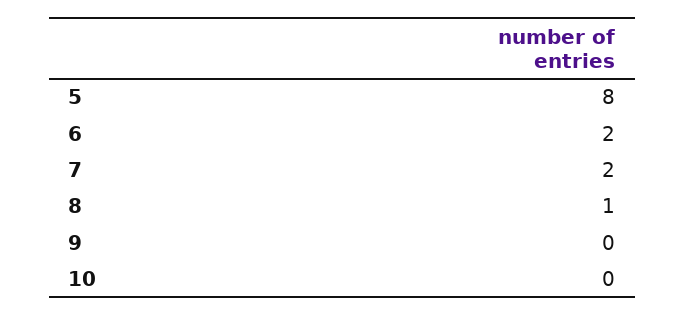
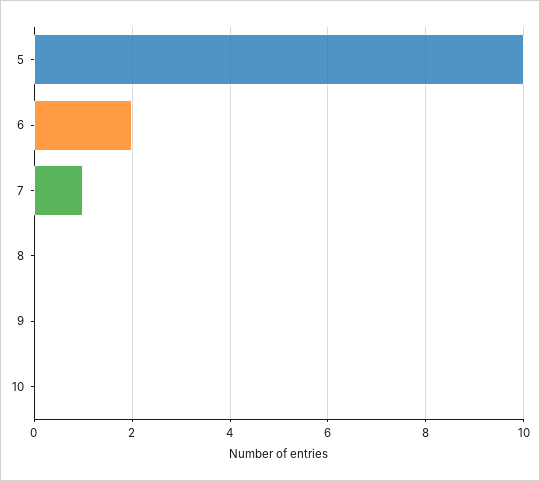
  {
-   "5": 8,
+   "5": 10,
    "6": 2,
-   "7": 2,
+   "7": 1,
-   "8": 1,
+   "8": 0,
    "9": 0,
    "10": 0
  }

